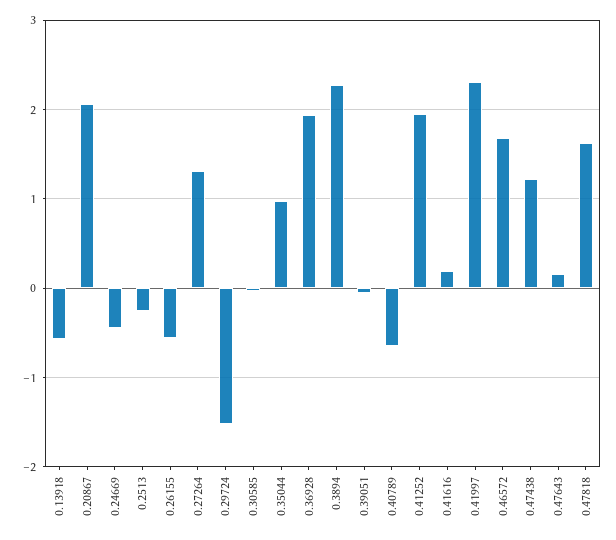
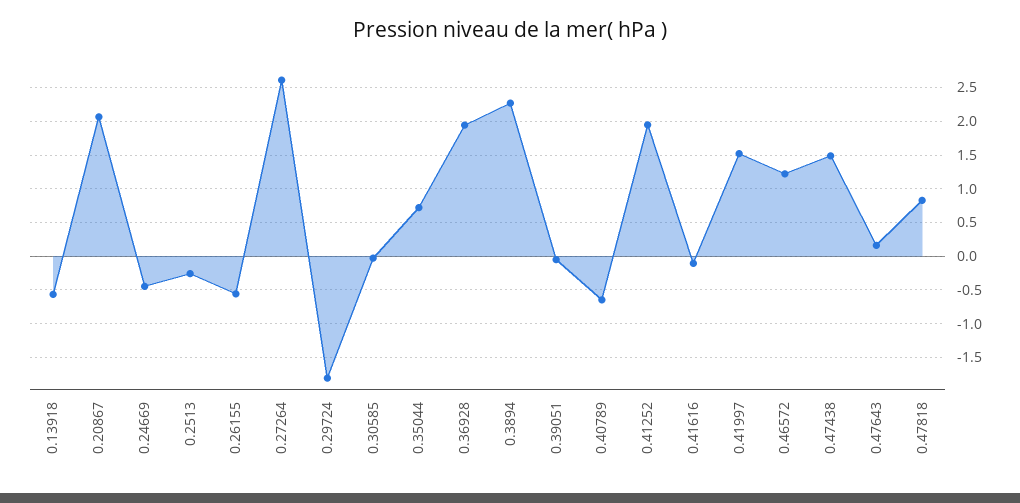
  {
    "0.13918": -0.6,
    "0.20867": 2.1,
    "0.24669": -0.4,
    "0.2513": -0.3,
    "0.26155": -0.6,
-   "0.27264": 1.3,
+   "0.27264": 2.6,
-   "0.29724": -1.5,
+   "0.29724": -1.8,
    "0.30585": 0,
-   "0.35044": 1,
+   "0.35044": 0.7,
    "0.36928": 1.9,
    "0.3894": 2.3,
    "0.39051": -0.1,
    "0.40789": -0.6,
    "0.41252": 1.9,
-   "0.41616": 0.2,
+   "0.41616": -0.1,
-   "0.41997": 2.3,
+   "0.41997": 1.5,
-   "0.46572": 1.7,
+   "0.46572": 1.2,
-   "0.47438": 1.2,
+   "0.47438": 1.5,
    "0.47643": 0.2,
-   "0.47818": 1.6
+   "0.47818": 0.8
  }

